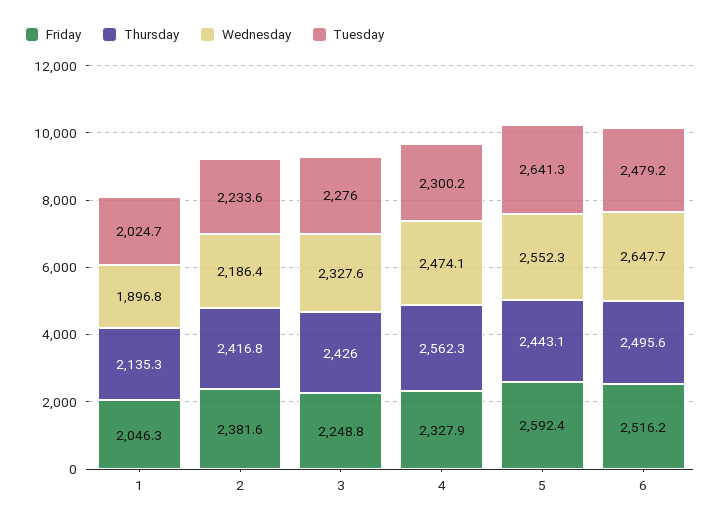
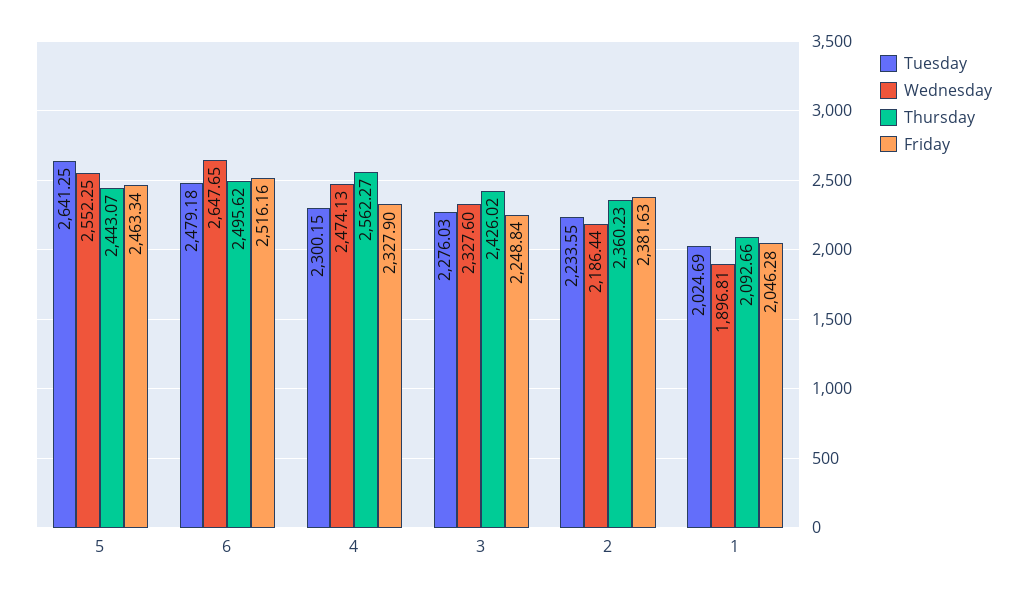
  {
    "Friday": {
      "1": 2046.28,
      "2": 2381.63,
      "3": 2248.84,
      "4": 2327.9,
-     "5": 2592.4,
+     "5": 2463.34,
      "6": 2516.16
    },
    "Thursday": {
-     "1": 2135.3,
+     "1": 2092.66,
-     "2": 2416.8,
+     "2": 2360.23,
      "3": 2426.02,
      "4": 2562.27,
      "5": 2443.07,
      "6": 2495.62
    },
    "Wednesday": {
      "1": 1896.81,
      "2": 2186.44,
      "3": 2327.6,
      "4": 2474.13,
      "5": 2552.25,
      "6": 2647.65
    },
    "Tuesday": {
      "1": 2024.69,
      "2": 2233.55,
      "3": 2276.03,
      "4": 2300.15,
      "5": 2641.25,
      "6": 2479.18
    }
  }

